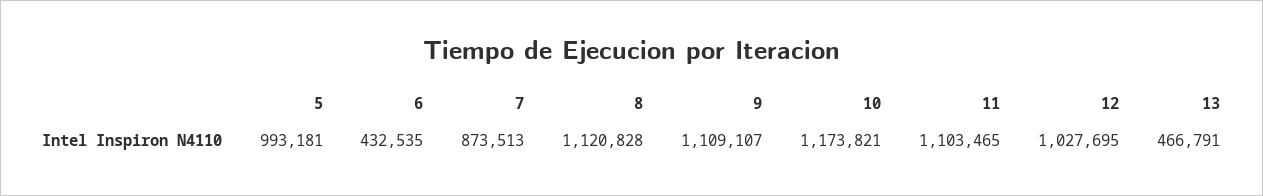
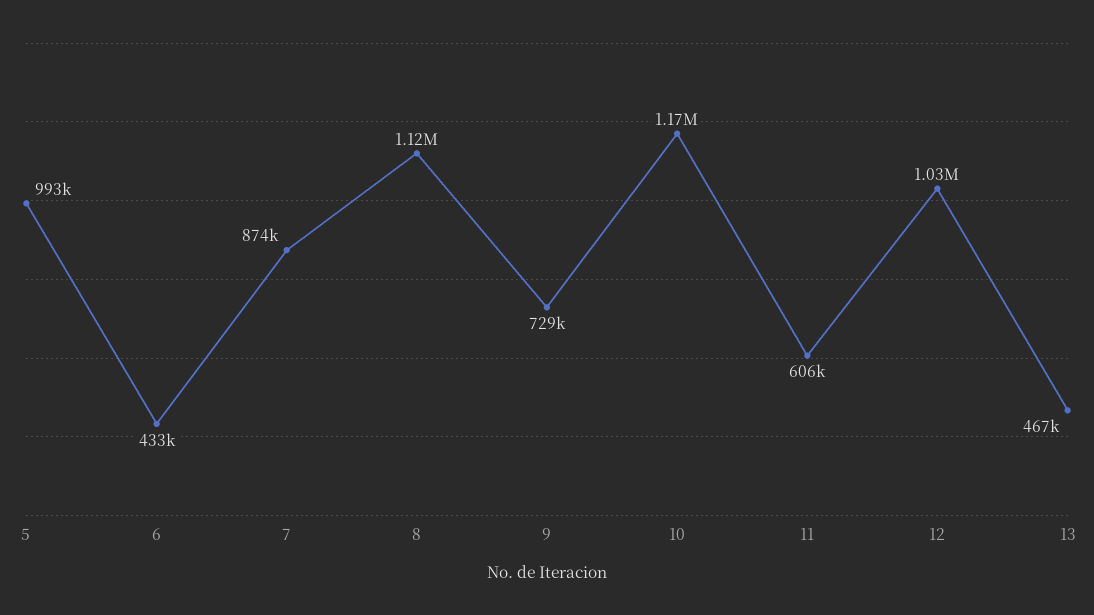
  {
    "5": 993181,
    "6": 432535,
    "7": 873513,
    "8": 1120828,
-   "9": 1109107,
+   "9": 729000,
    "10": 1173821,
-   "11": 1103465,
+   "11": 606000,
    "12": 1027695,
    "13": 466791
  }

